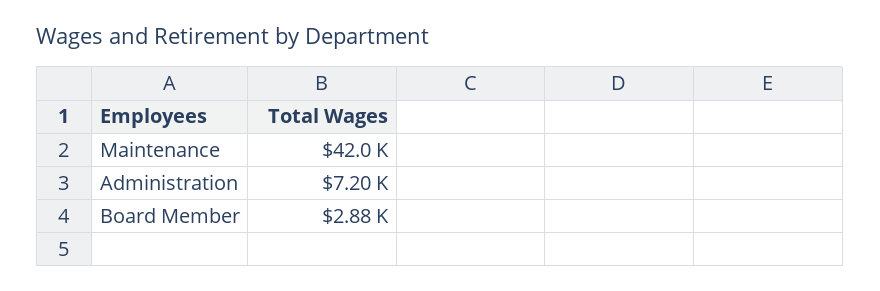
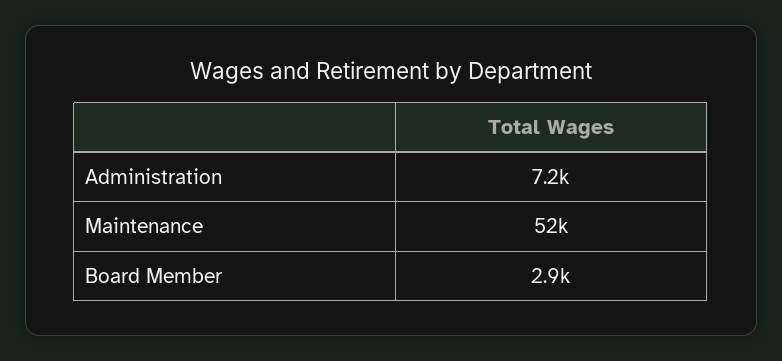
  {
-   "Maintenance": 42000,
+   "Maintenance": 52000,
    "Administration": 7200,
    "Board Member": 2880
  }

